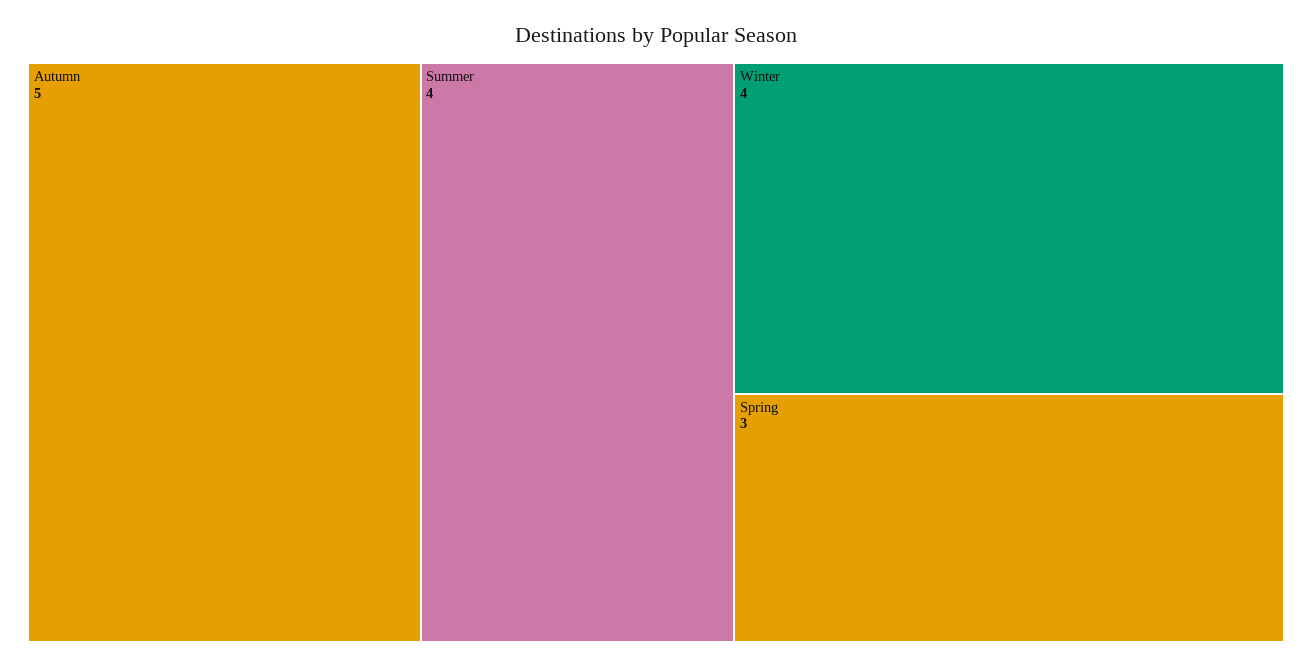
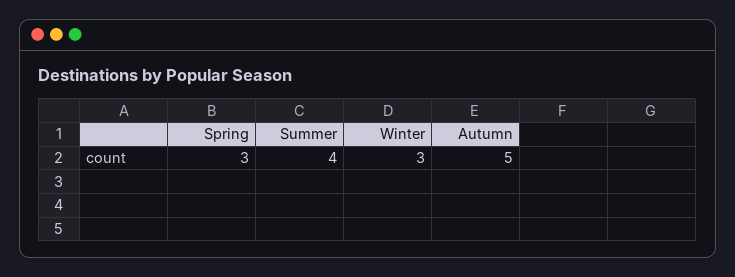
  {
    "Autumn": 5,
    "Summer": 4,
-   "Winter": 4,
+   "Winter": 3,
    "Spring": 3
  }

